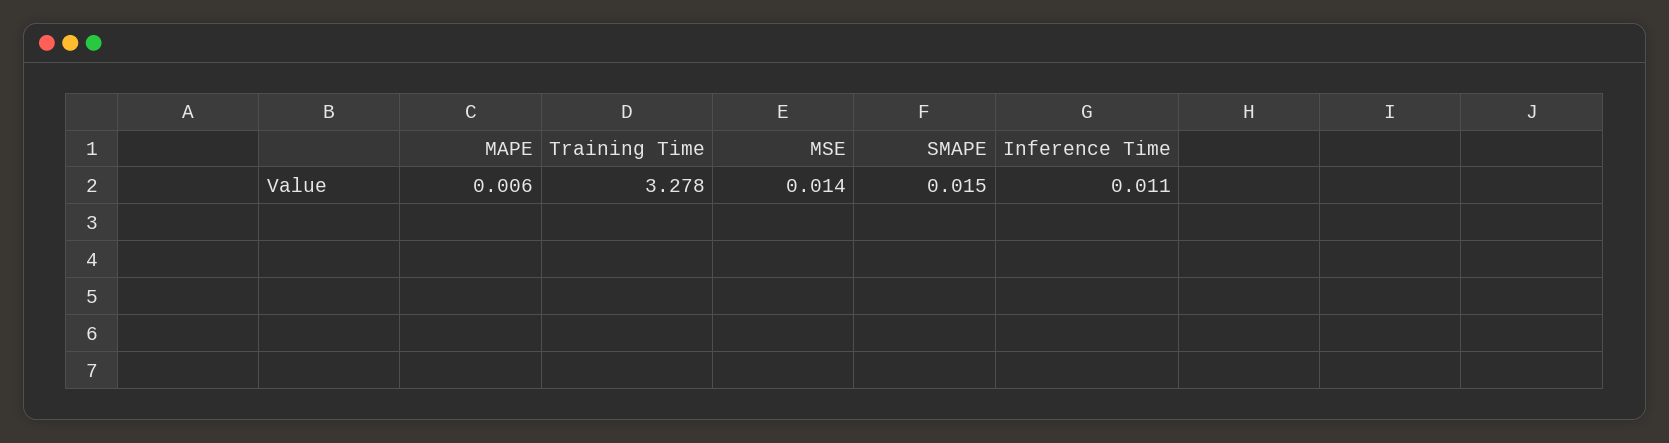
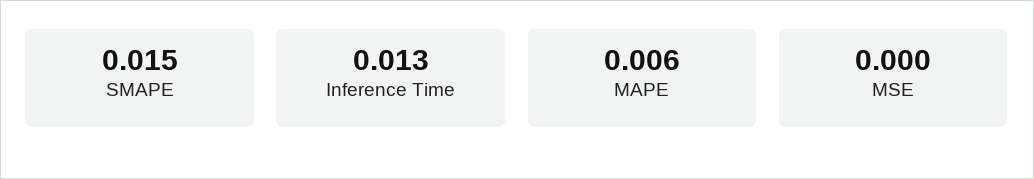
  {
    "MAPE": 0.006,
-   "Training Time": 3.278,
-   "MSE": 0.014,
+   "MSE": 0,
    "SMAPE": 0.015,
-   "Inference Time": 0.011
+   "Inference Time": 0.013
  }

